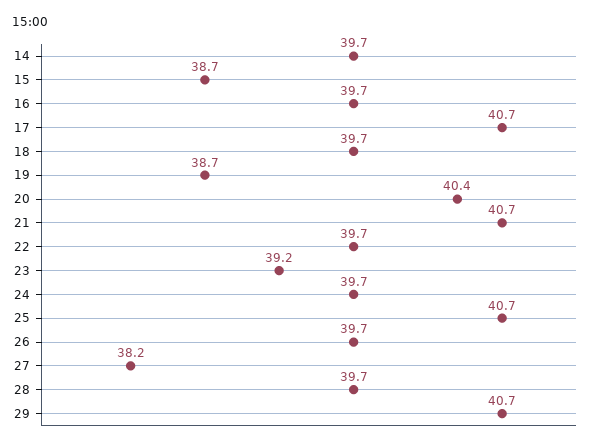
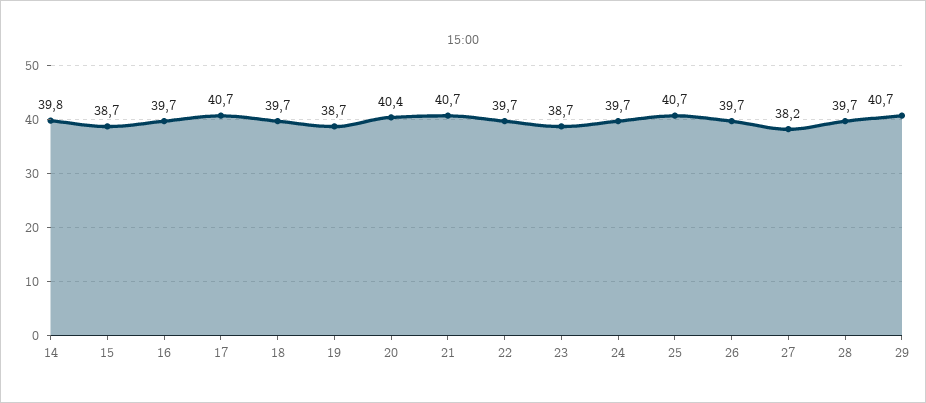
  {
-   "14": 39.7,
+   "14": 39.8,
    "15": 38.7,
    "16": 39.7,
    "17": 40.7,
    "18": 39.7,
    "19": 38.7,
    "20": 40.4,
    "21": 40.7,
    "22": 39.7,
-   "23": 39.2,
+   "23": 38.7,
    "24": 39.7,
    "25": 40.7,
    "26": 39.7,
    "27": 38.2,
    "28": 39.7,
    "29": 40.7
  }

